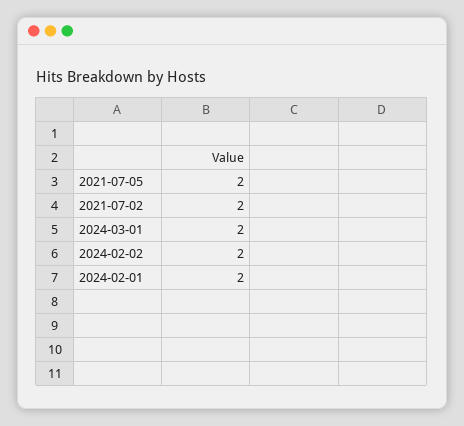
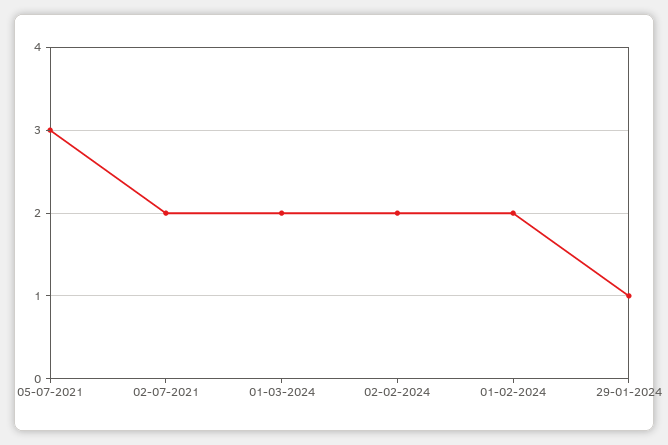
  {
-   "2021-07-05": 2,
+   "2021-07-05": 3,
    "2021-07-02": 2,
    "2024-03-01": 2,
    "2024-02-02": 2,
-   "2024-02-01": 2
+   "2024-02-01": 2,
+   "29-01-2024": 1
  }

